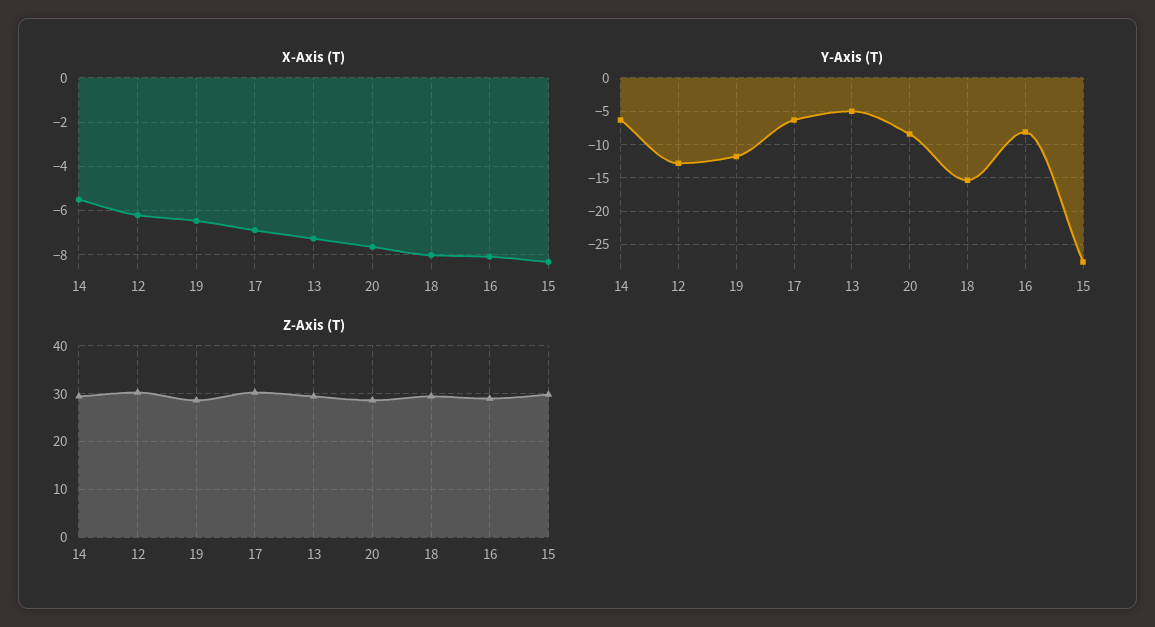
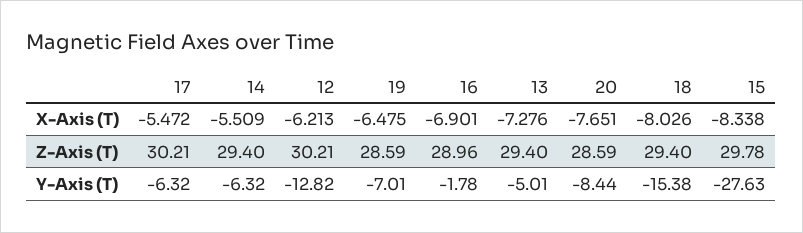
  {
    "X-Axis (T)": {
      "14": -5.509,
      "12": -6.213,
      "19": -6.475,
-     "17": -7,
+     "17": -5.472,
      "13": -7.276,
      "20": -7.651,
      "18": -8.026,
-     "16": -8,
+     "16": -6.901,
      "15": -8.338
    },
    "Y-Axis (T)": {
      "14": -6.32,
      "12": -12.82,
-     "19": -12,
+     "19": -7.01,
      "17": -6.32,
      "13": -5.01,
      "20": -8.44,
      "18": -15.38,
-     "16": -8,
+     "16": -1.78,
      "15": -27.63
    },
    "Z-Axis (T)": {
      "14": 29.4,
      "12": 30.21,
      "19": 28.59,
      "17": 30.21,
      "13": 29.4,
      "20": 28.59,
      "18": 29.4,
      "16": 28.96,
      "15": 29.78
    }
  }

